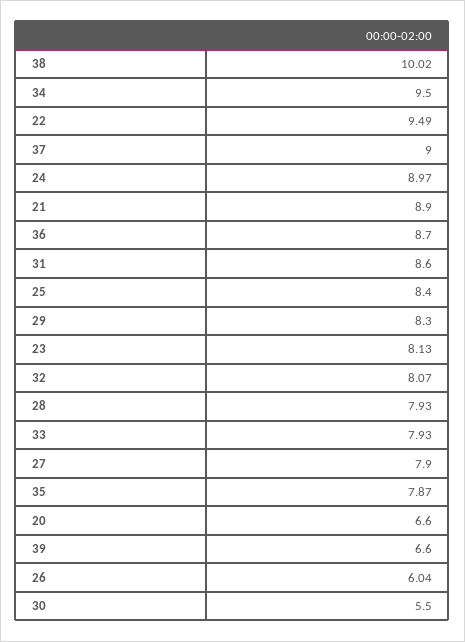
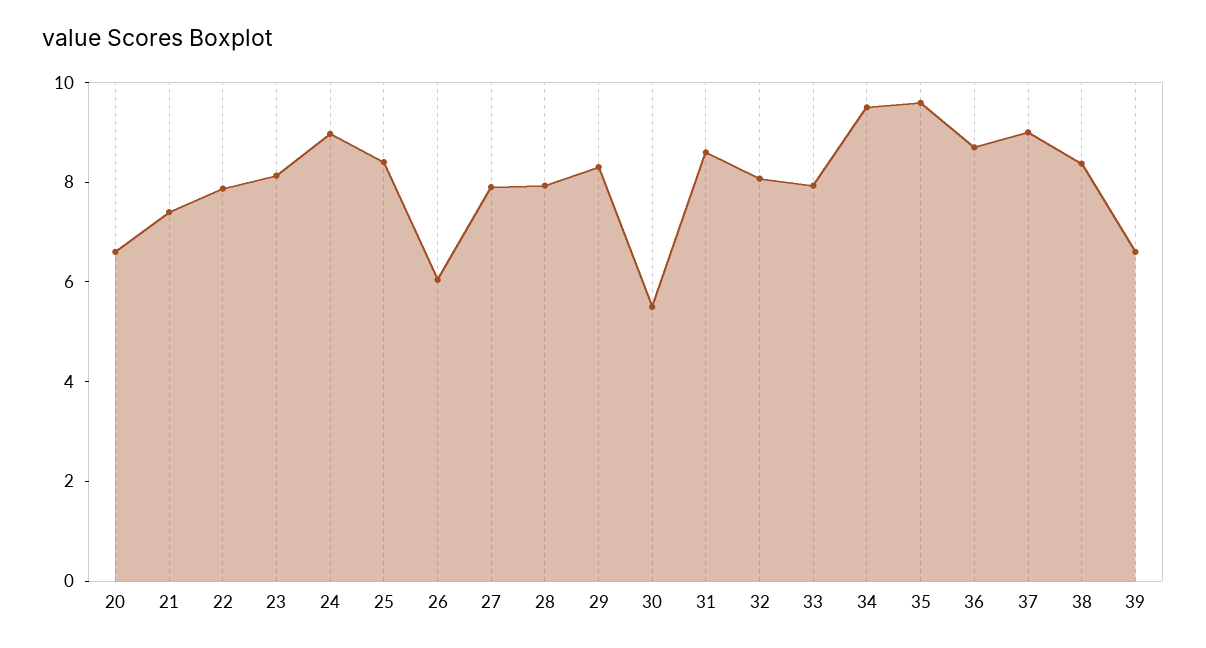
  {
-   "38": 10.02,
+   "38": 8.5,
    "34": 9.5,
-   "22": 9.49,
+   "22": 8,
    "37": 9,
    "24": 8.97,
-   "21": 8.9,
+   "21": 7.5,
    "36": 8.7,
    "31": 8.6,
    "25": 8.4,
    "29": 8.3,
    "23": 8.13,
    "32": 8.07,
    "28": 7.93,
    "33": 7.93,
    "27": 7.9,
-   "35": 7.87,
+   "35": 9.5,
    "20": 6.6,
    "39": 6.6,
    "26": 6.04,
    "30": 5.5
  }

